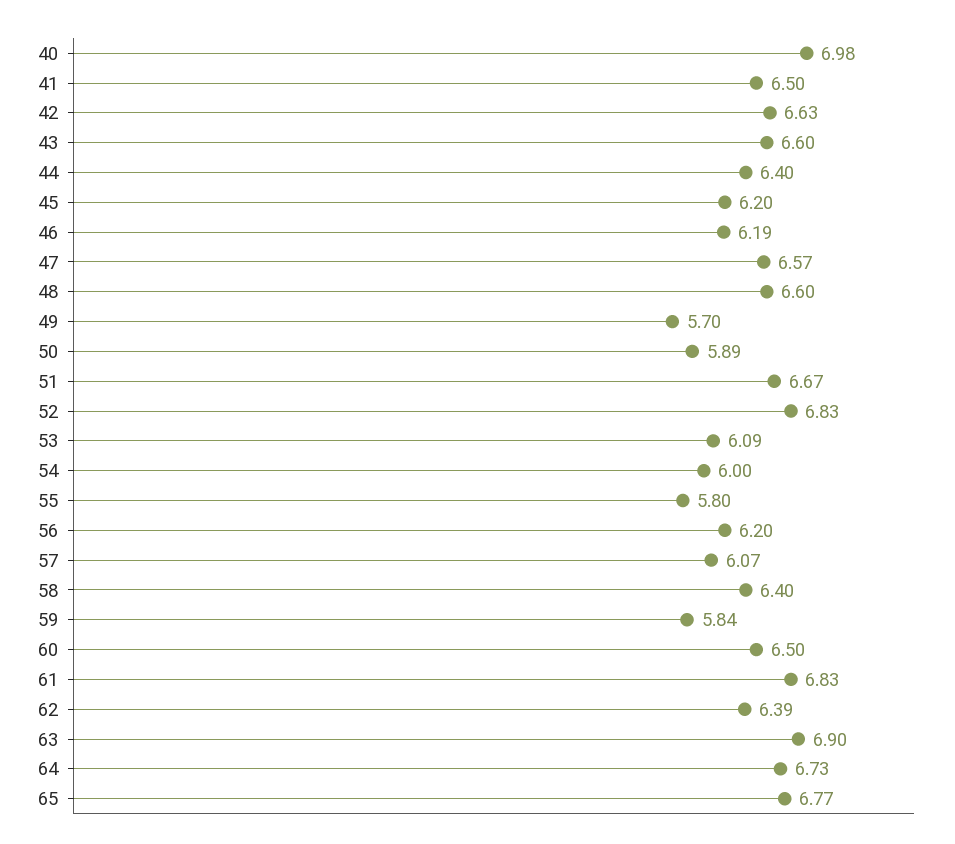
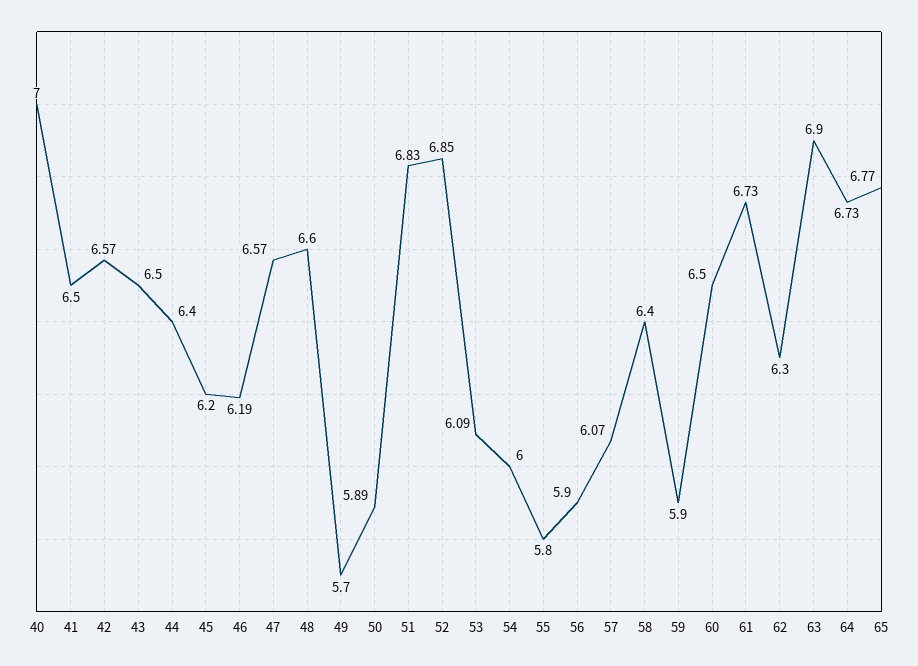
  {
-   "40": 6.98,
+   "40": 7,
    "41": 6.5,
-   "42": 6.63,
+   "42": 6.57,
-   "43": 6.6,
+   "43": 6.5,
    "44": 6.4,
    "45": 6.2,
    "46": 6.19,
    "47": 6.57,
    "48": 6.6,
    "49": 5.7,
    "50": 5.89,
-   "51": 6.67,
+   "51": 6.83,
-   "52": 6.83,
+   "52": 6.85,
    "53": 6.09,
    "54": 6,
    "55": 5.8,
-   "56": 6.2,
+   "56": 5.9,
    "57": 6.07,
    "58": 6.4,
-   "59": 5.84,
+   "59": 5.9,
    "60": 6.5,
-   "61": 6.83,
+   "61": 6.73,
-   "62": 6.39,
+   "62": 6.3,
    "63": 6.9,
    "64": 6.73,
    "65": 6.77
  }

